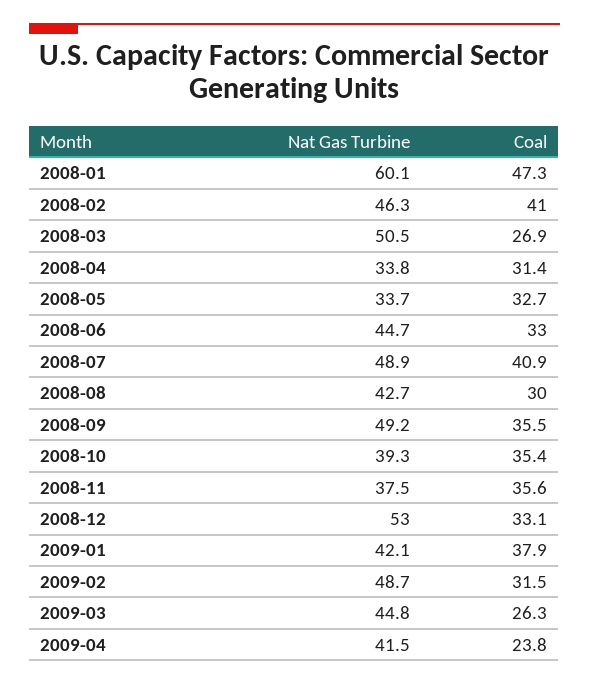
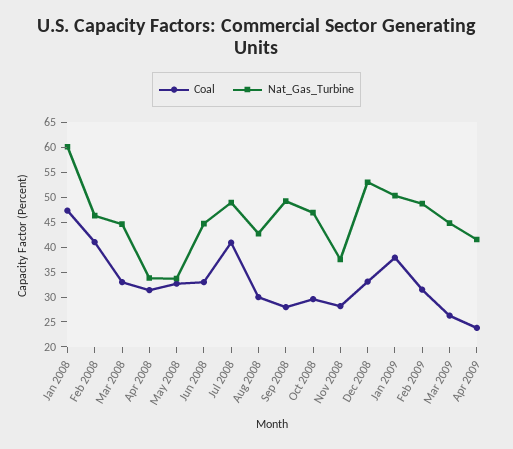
  {
    "Nat Gas Turbine": {
      "2008-01": 60.1,
      "2008-02": 46.3,
-     "2008-03": 50.5,
+     "2008-03": 45,
      "2008-04": 33.8,
      "2008-05": 33.7,
      "2008-06": 44.7,
      "2008-07": 48.9,
      "2008-08": 42.7,
      "2008-09": 49.2,
-     "2008-10": 39.3,
+     "2008-10": 47.5,
      "2008-11": 37.5,
      "2008-12": 53,
-     "2009-01": 42.1,
+     "2009-01": 50,
      "2009-02": 48.7,
      "2009-03": 44.8,
      "2009-04": 41.5
    },
    "Coal": {
      "2008-01": 47.3,
      "2008-02": 41,
-     "2008-03": 26.9,
+     "2008-03": 32.5,
      "2008-04": 31.4,
      "2008-05": 32.7,
      "2008-06": 33,
      "2008-07": 40.9,
      "2008-08": 30,
-     "2008-09": 35.5,
+     "2008-09": 27.5,
-     "2008-10": 35.4,
+     "2008-10": 30,
-     "2008-11": 35.6,
+     "2008-11": 27.5,
      "2008-12": 33.1,
      "2009-01": 37.9,
      "2009-02": 31.5,
      "2009-03": 26.3,
      "2009-04": 23.8
    }
  }

